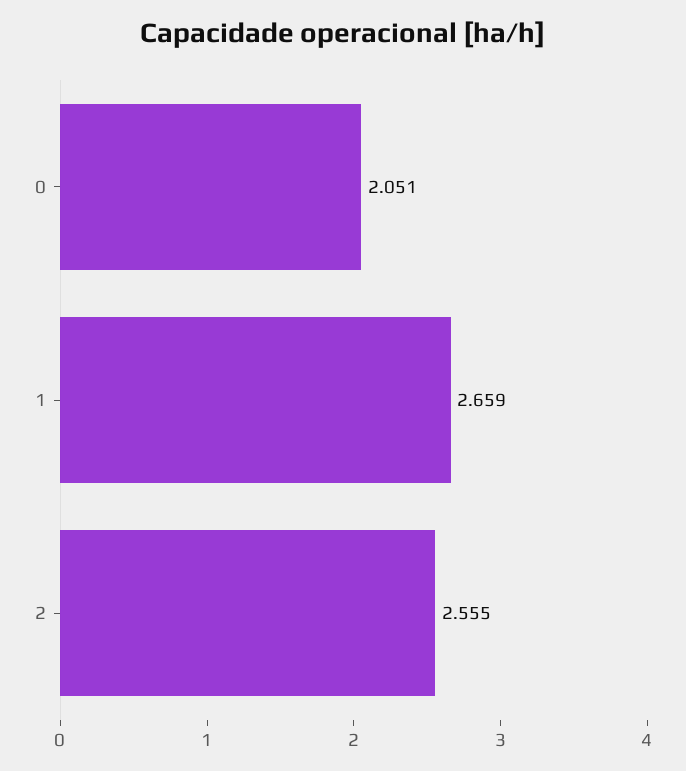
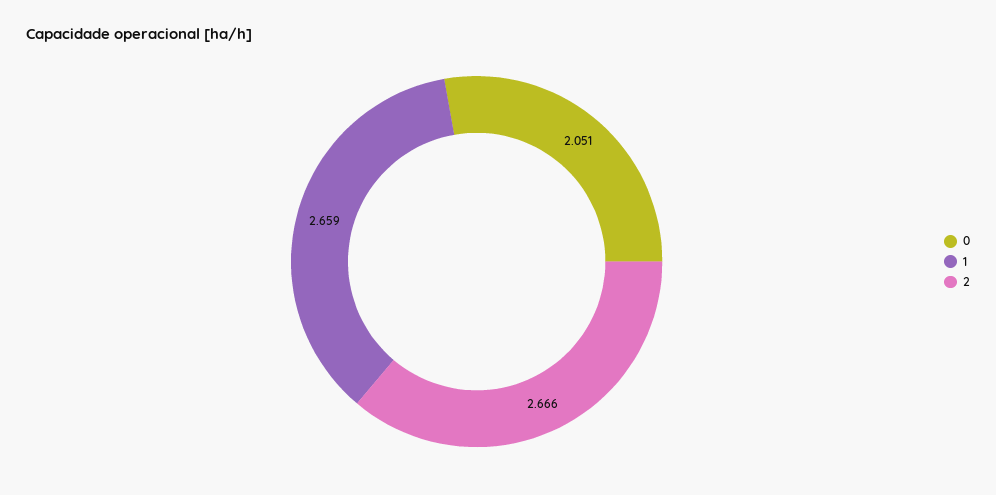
  {
    "0": 2.051,
    "1": 2.659,
-   "2": 2.555
+   "2": 2.666
  }

